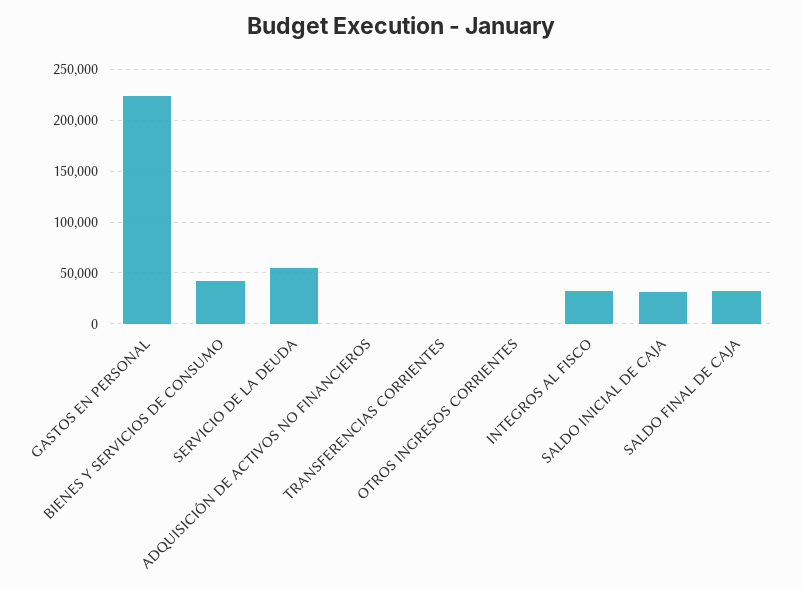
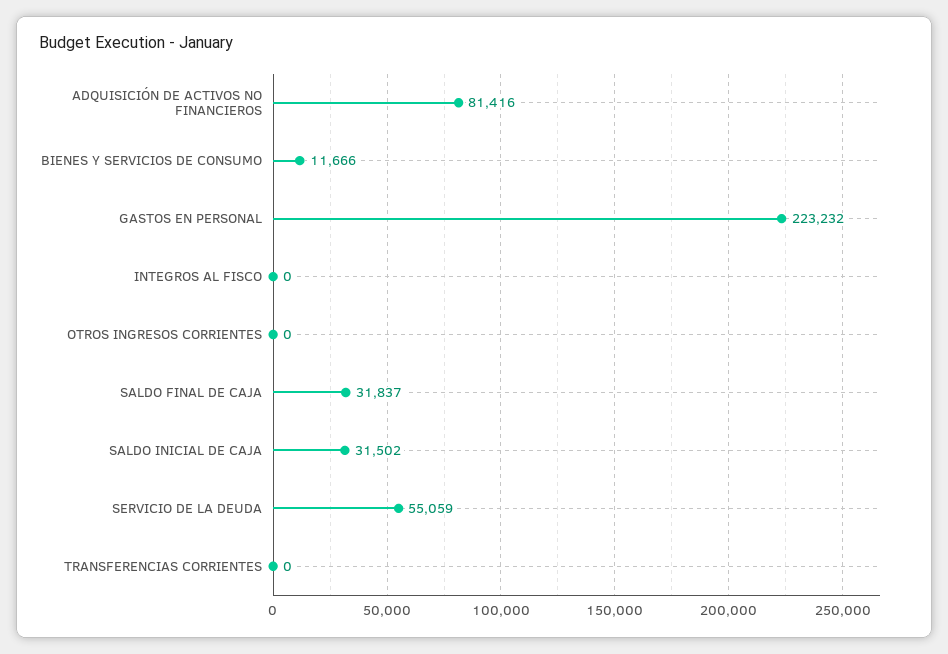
  {
    "GASTOS EN PERSONAL": 223232,
-   "BIENES Y SERVICIOS DE CONSUMO": 40000,
+   "BIENES Y SERVICIOS DE CONSUMO": 11666,
    "SERVICIO DE LA DEUDA": 55059,
-   "ADQUISICIÓN DE ACTIVOS NO FINANCIEROS": 0,
+   "ADQUISICIÓN DE ACTIVOS NO FINANCIEROS": 81416,
    "TRANSFERENCIAS CORRIENTES": 0,
    "OTROS INGRESOS CORRIENTES": 0,
-   "INTEGROS AL FISCO": 30000,
+   "INTEGROS AL FISCO": 0,
    "SALDO INICIAL DE CAJA": 31502,
    "SALDO FINAL DE CAJA": 31837
  }

